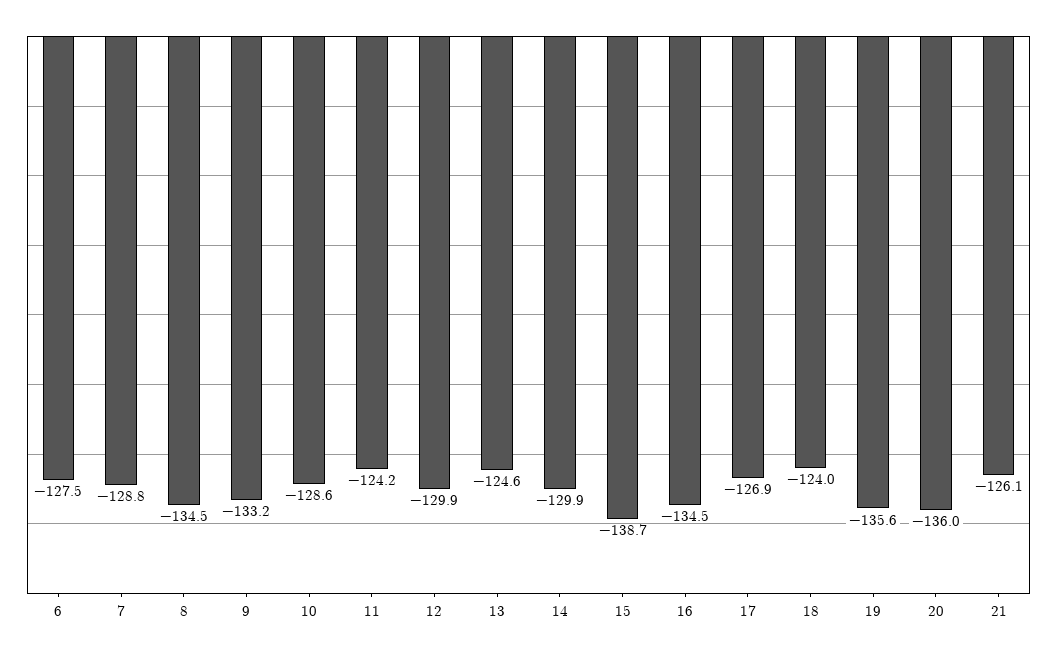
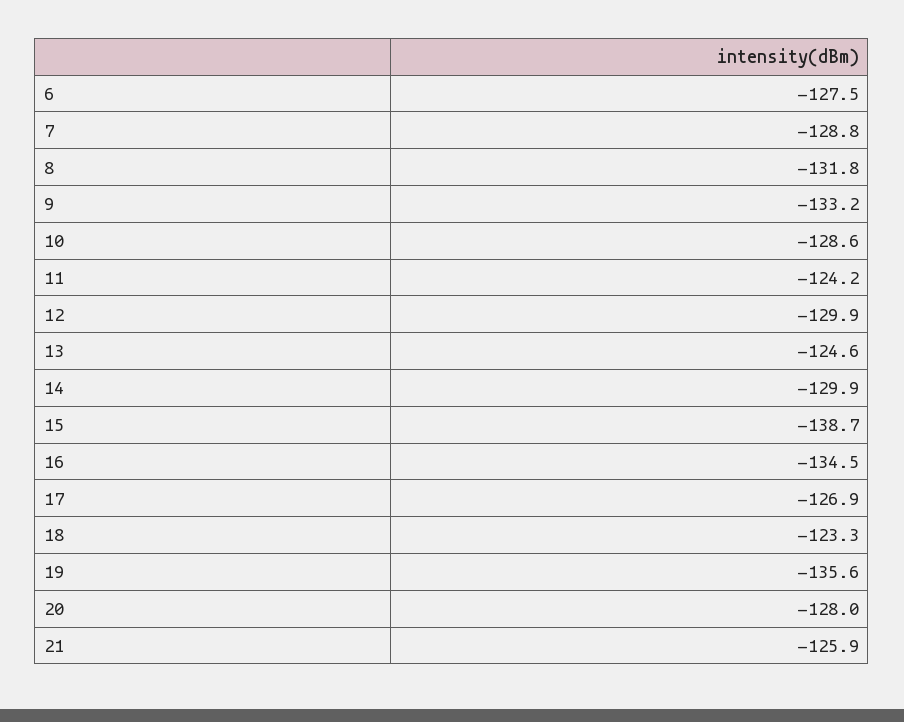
  {
    "6": -127.5,
    "7": -128.8,
-   "8": -134.5,
+   "8": -131.8,
    "9": -133.2,
    "10": -128.6,
    "11": -124.2,
    "12": -129.9,
    "13": -124.6,
    "14": -129.9,
    "15": -138.7,
    "16": -134.5,
    "17": -126.9,
-   "18": -124,
+   "18": -123.3,
    "19": -135.6,
-   "20": -136,
+   "20": -128,
-   "21": -126.1
+   "21": -125.9
  }

